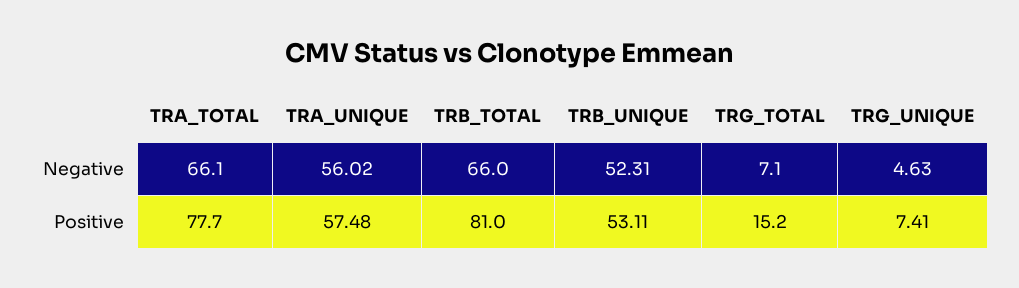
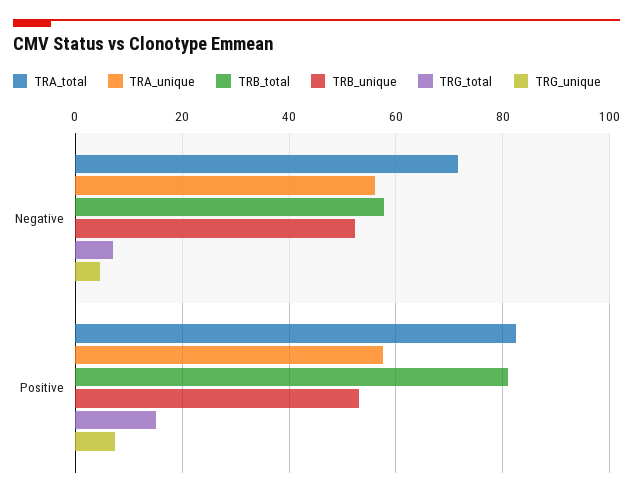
  {
    "TRA_TOTAL": {
-     "Negative": 66.1,
+     "Negative": 72,
-     "Positive": 77.7
+     "Positive": 82
    },
    "TRA_UNIQUE": {
      "Negative": 56.02,
      "Positive": 57.48
    },
    "TRB_TOTAL": {
-     "Negative": 66,
+     "Negative": 58,
      "Positive": 81
    },
    "TRB_UNIQUE": {
      "Negative": 52.31,
      "Positive": 53.11
    },
    "TRG_TOTAL": {
      "Negative": 7.1,
      "Positive": 15.2
    },
    "TRG_UNIQUE": {
      "Negative": 4.63,
      "Positive": 7.41
    }
  }

